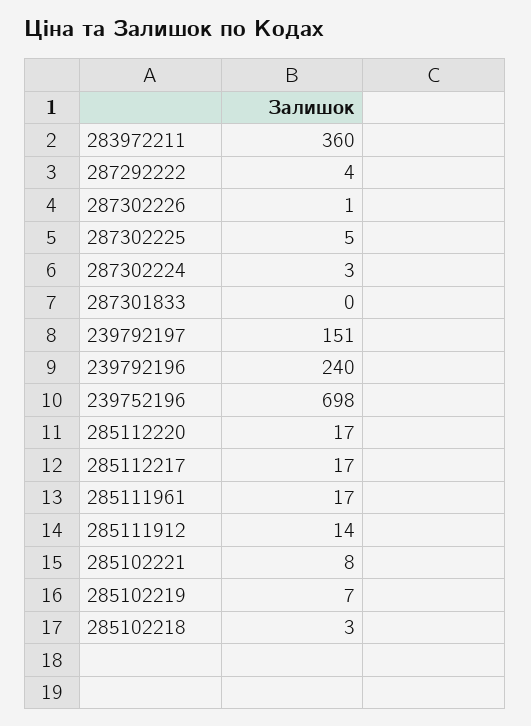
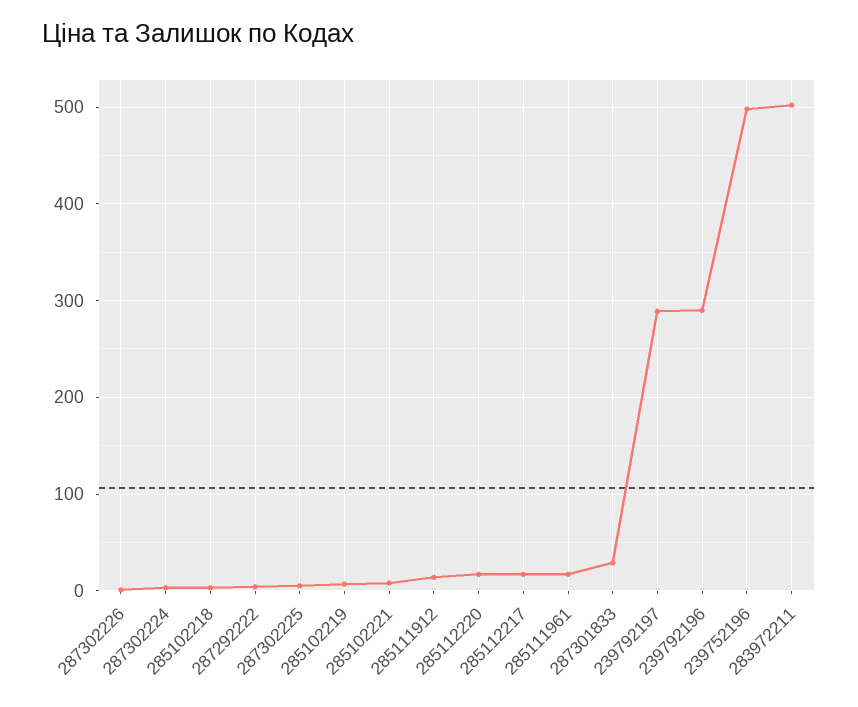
  {
-   "283972211": 360,
+   "283972211": 500,
    "287292222": 4,
    "287302226": 1,
    "287302225": 5,
    "287302224": 3,
-   "287301833": 0,
+   "287301833": 30,
-   "239792197": 151,
+   "239792197": 290,
-   "239792196": 240,
+   "239792196": 290,
-   "239752196": 698,
+   "239752196": 500,
    "285112220": 17,
    "285112217": 17,
    "285111961": 17,
    "285111912": 14,
    "285102221": 8,
    "285102219": 7,
    "285102218": 3
  }

